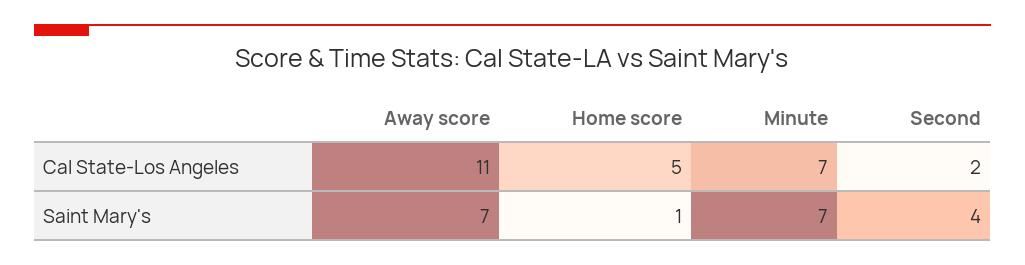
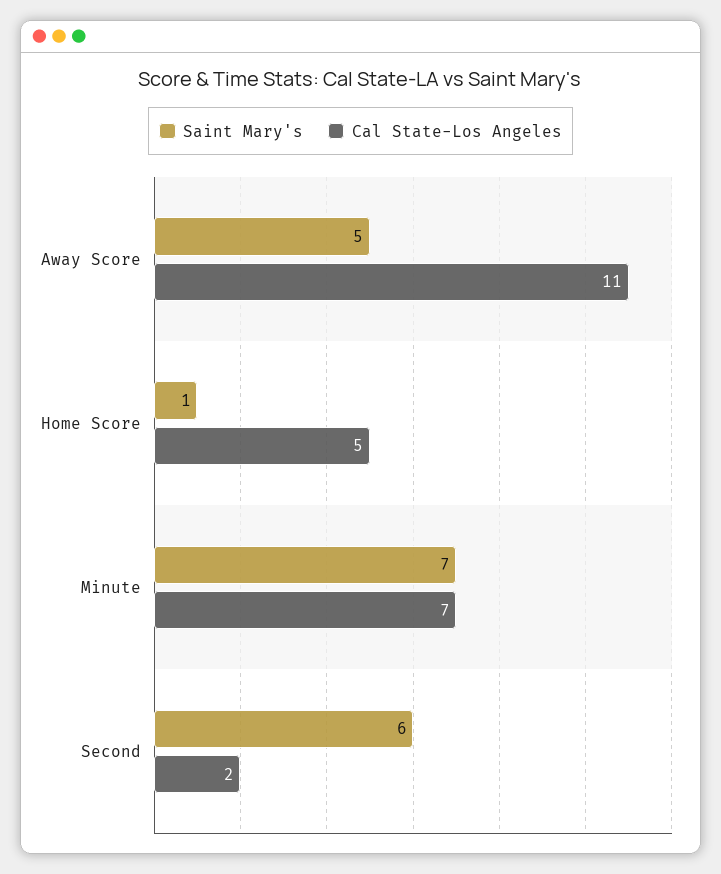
  {
    "Cal State-Los Angeles": {
      "Away score": 11,
      "Home score": 5,
      "Minute": 7,
      "Second": 2
    },
    "Saint Mary's": {
-     "Away score": 7,
+     "Away score": 5,
      "Home score": 1,
      "Minute": 7,
-     "Second": 4
+     "Second": 6
    }
  }

